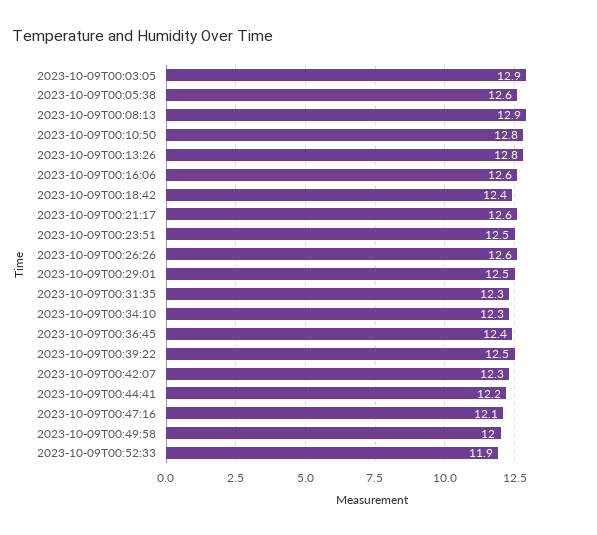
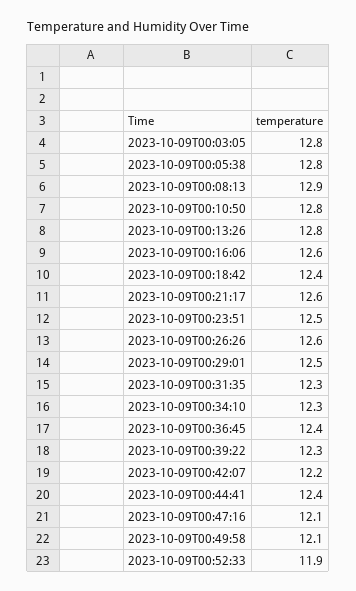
  {
-   "2023-10-09T00:03:05": 12.9,
+   "2023-10-09T00:03:05": 12.8,
-   "2023-10-09T00:05:38": 12.6,
+   "2023-10-09T00:05:38": 12.8,
    "2023-10-09T00:08:13": 12.9,
    "2023-10-09T00:10:50": 12.8,
    "2023-10-09T00:13:26": 12.8,
    "2023-10-09T00:16:06": 12.6,
    "2023-10-09T00:18:42": 12.4,
    "2023-10-09T00:21:17": 12.6,
    "2023-10-09T00:23:51": 12.5,
    "2023-10-09T00:26:26": 12.6,
    "2023-10-09T00:29:01": 12.5,
    "2023-10-09T00:31:35": 12.3,
    "2023-10-09T00:34:10": 12.3,
    "2023-10-09T00:36:45": 12.4,
-   "2023-10-09T00:39:22": 12.5,
+   "2023-10-09T00:39:22": 12.3,
-   "2023-10-09T00:42:07": 12.3,
+   "2023-10-09T00:42:07": 12.2,
-   "2023-10-09T00:44:41": 12.2,
+   "2023-10-09T00:44:41": 12.4,
    "2023-10-09T00:47:16": 12.1,
-   "2023-10-09T00:49:58": 12,
+   "2023-10-09T00:49:58": 12.1,
    "2023-10-09T00:52:33": 11.9
  }

